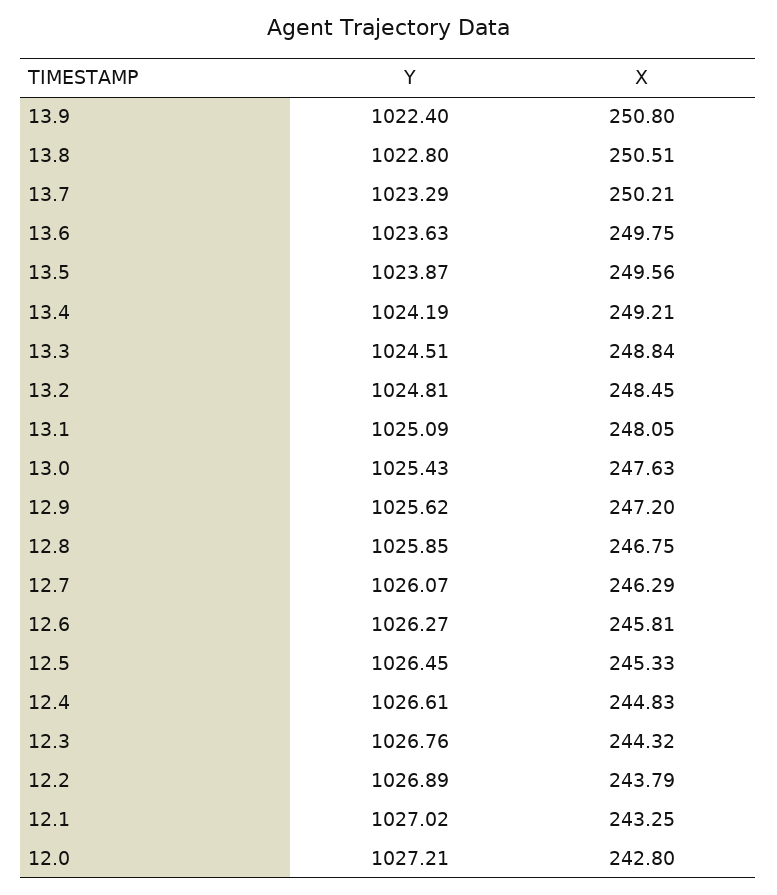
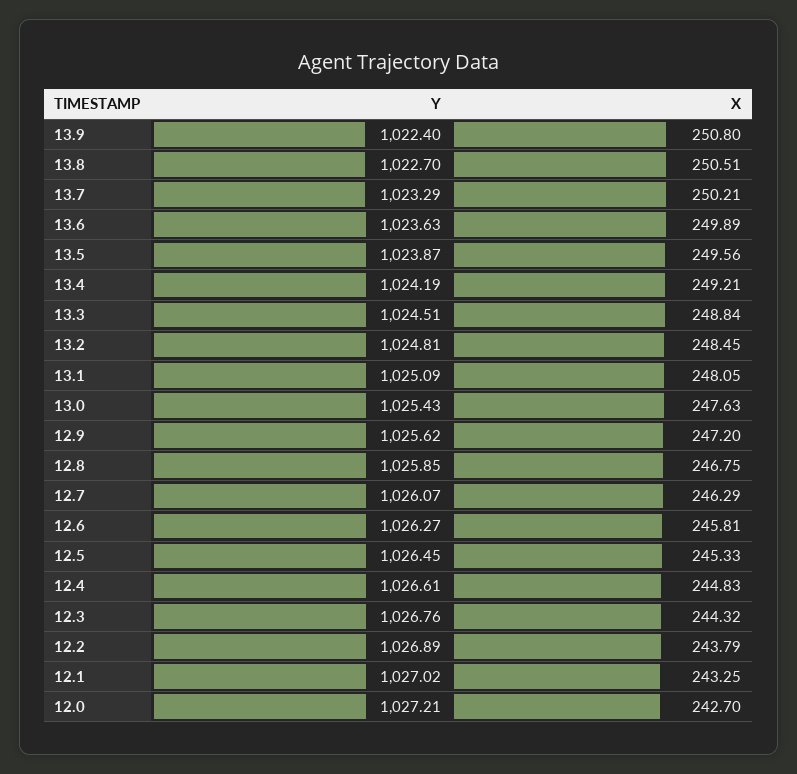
  {
    "Y": {
      "13.9": 1022.4,
-     "13.8": 1022.8,
+     "13.8": 1022.7,
      "13.7": 1023.29,
      "13.6": 1023.63,
      "13.5": 1023.87,
      "13.4": 1024.19,
      "13.3": 1024.51,
      "13.2": 1024.81,
      "13.1": 1025.09,
      "13.0": 1025.43,
      "12.9": 1025.62,
      "12.8": 1025.85,
      "12.7": 1026.07,
      "12.6": 1026.27,
      "12.5": 1026.45,
      "12.4": 1026.61,
      "12.3": 1026.76,
      "12.2": 1026.89,
      "12.1": 1027.02,
      "12.0": 1027.21
    },
    "X": {
      "13.9": 250.8,
      "13.8": 250.51,
      "13.7": 250.21,
-     "13.6": 249.75,
+     "13.6": 249.89,
      "13.5": 249.56,
      "13.4": 249.21,
      "13.3": 248.84,
      "13.2": 248.45,
      "13.1": 248.05,
      "13.0": 247.63,
      "12.9": 247.2,
      "12.8": 246.75,
      "12.7": 246.29,
      "12.6": 245.81,
      "12.5": 245.33,
      "12.4": 244.83,
      "12.3": 244.32,
      "12.2": 243.79,
      "12.1": 243.25,
-     "12.0": 242.8
+     "12.0": 242.7
    }
  }

